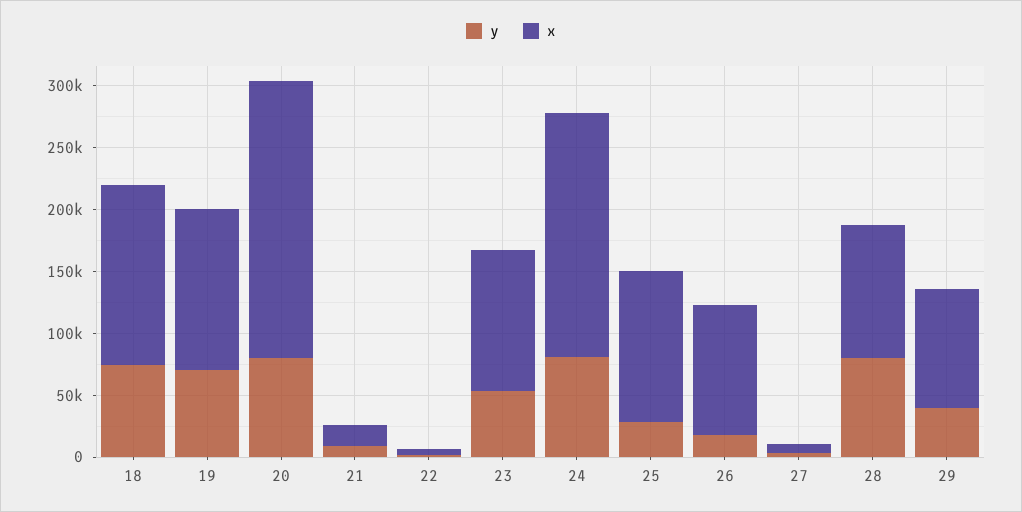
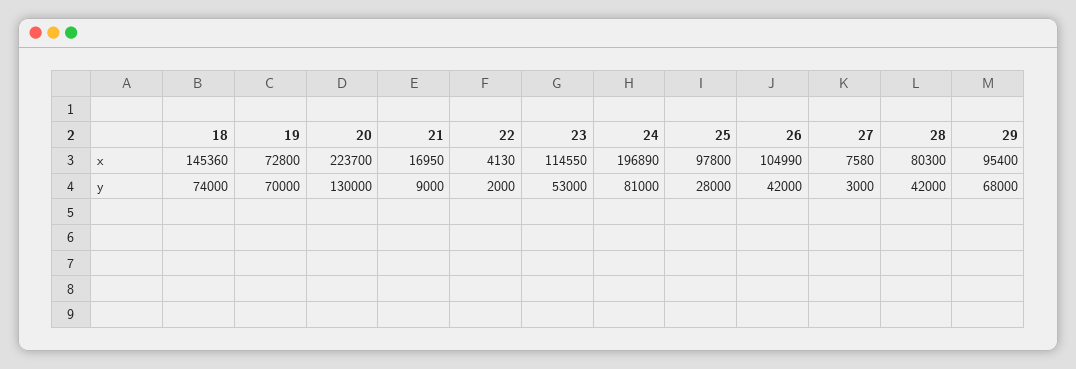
  {
    "y": {
      "18": 74000,
      "19": 70000,
-     "20": 80000,
+     "20": 130000,
      "21": 9000,
      "22": 2000,
      "23": 53000,
      "24": 81000,
      "25": 28000,
-     "26": 20000,
+     "26": 42000,
      "27": 3000,
-     "28": 80000,
+     "28": 42000,
-     "29": 40000
+     "29": 68000
    },
    "x": {
      "18": 145360,
-     "19": 130000,
+     "19": 72800,
      "20": 223700,
      "21": 16950,
      "22": 4130,
      "23": 114550,
      "24": 196890,
-     "25": 120000,
+     "25": 97800,
      "26": 104990,
      "27": 7580,
-     "28": 110000,
+     "28": 80300,
      "29": 95400
    }
  }

